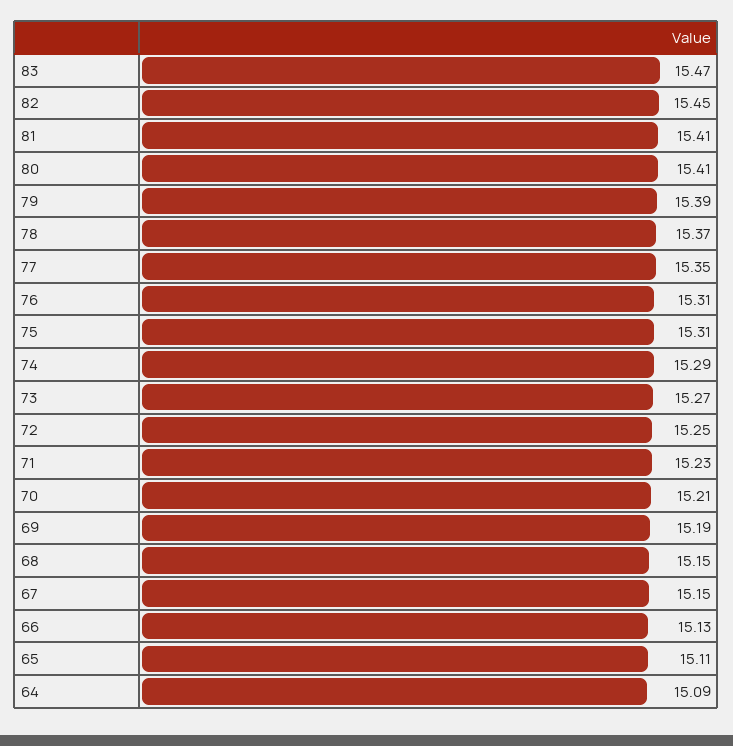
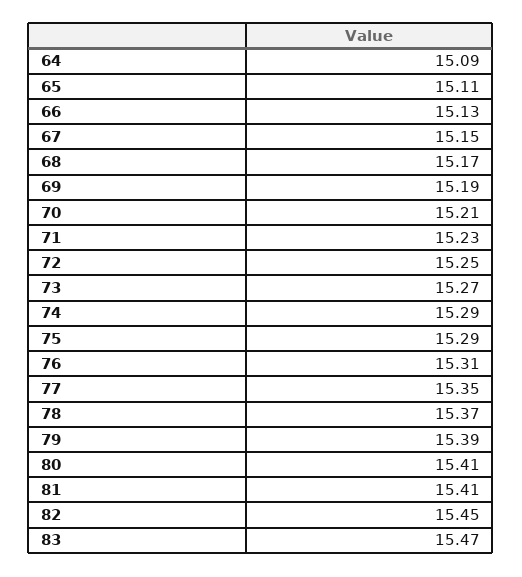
  {
    "83": 15.47,
    "82": 15.45,
    "81": 15.41,
    "80": 15.41,
    "79": 15.39,
    "78": 15.37,
    "77": 15.35,
    "76": 15.31,
-   "75": 15.31,
+   "75": 15.29,
    "74": 15.29,
    "73": 15.27,
    "72": 15.25,
    "71": 15.23,
    "70": 15.21,
    "69": 15.19,
-   "68": 15.15,
+   "68": 15.17,
    "67": 15.15,
    "66": 15.13,
    "65": 15.11,
    "64": 15.09
  }

